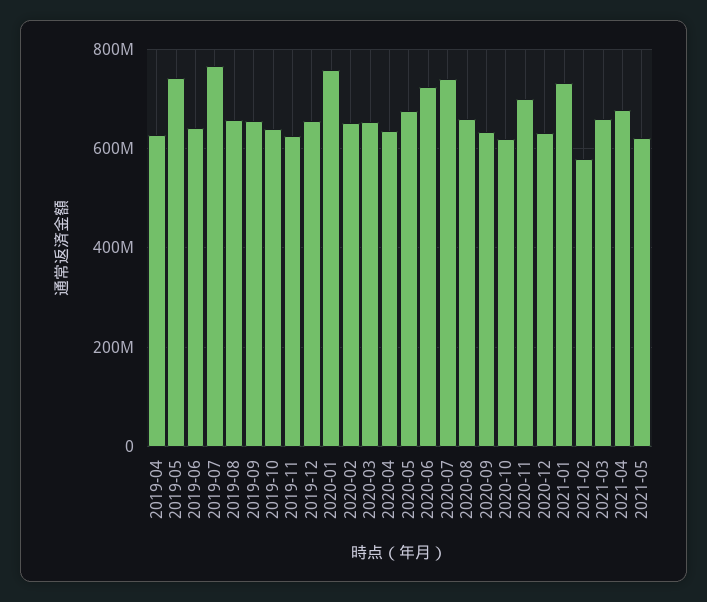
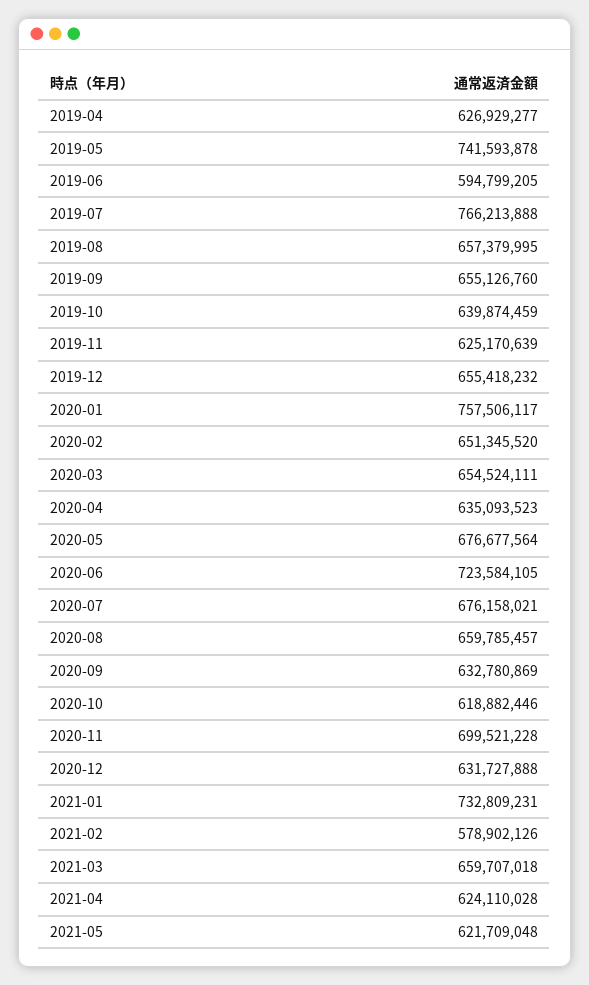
  {
    "2019-04": 626929277,
    "2019-05": 741593878,
-   "2019-06": 640000000,
+   "2019-06": 594799205,
    "2019-07": 766213888,
    "2019-08": 657379995,
    "2019-09": 655126760,
    "2019-10": 639874459,
    "2019-11": 625170639,
    "2019-12": 655418232,
    "2020-01": 757506117,
    "2020-02": 651345520,
    "2020-03": 654524111,
    "2020-04": 635093523,
    "2020-05": 676677564,
    "2020-06": 723584105,
-   "2020-07": 740000000,
+   "2020-07": 676158021,
    "2020-08": 659785457,
    "2020-09": 632780869,
    "2020-10": 618882446,
    "2020-11": 699521228,
    "2020-12": 631727888,
    "2021-01": 732809231,
    "2021-02": 578902126,
    "2021-03": 659707018,
-   "2021-04": 680000000,
+   "2021-04": 624110028,
    "2021-05": 621709048
  }

